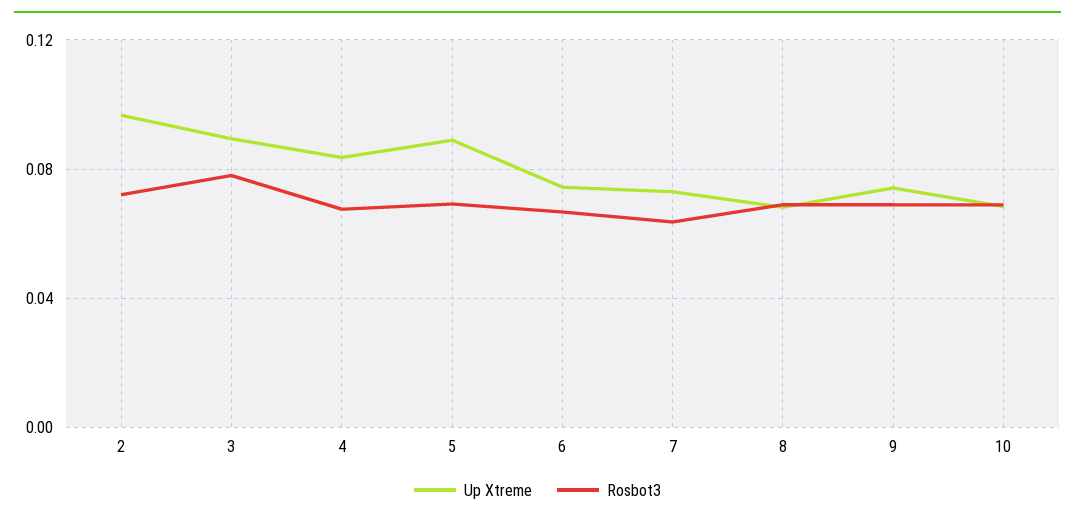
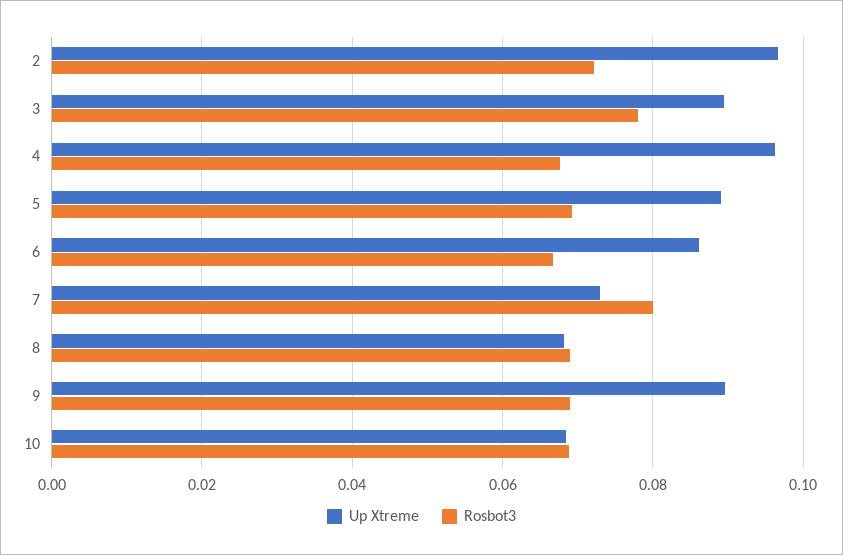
  {
    "Up Xtreme": {
      "2": 0.096,
      "3": 0.09,
-     "4": 0.085,
+     "4": 0.096,
      "5": 0.09,
-     "6": 0.075,
+     "6": 0.086,
      "7": 0.074,
      "8": 0.068,
-     "9": 0.075,
+     "9": 0.09,
      "10": 0.068
    },
    "Rosbot3": {
      "2": 0.072,
      "3": 0.078,
      "4": 0.068,
      "5": 0.07,
      "6": 0.066,
-     "7": 0.065,
+     "7": 0.08,
      "8": 0.07,
      "9": 0.07,
      "10": 0.068
    }
  }

